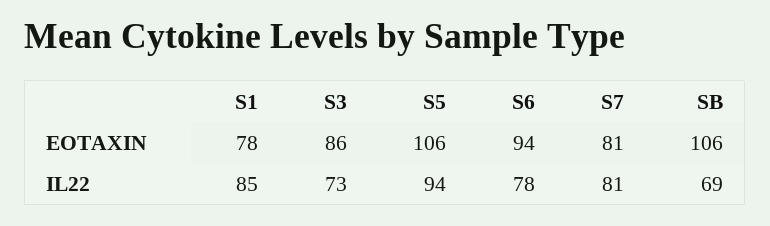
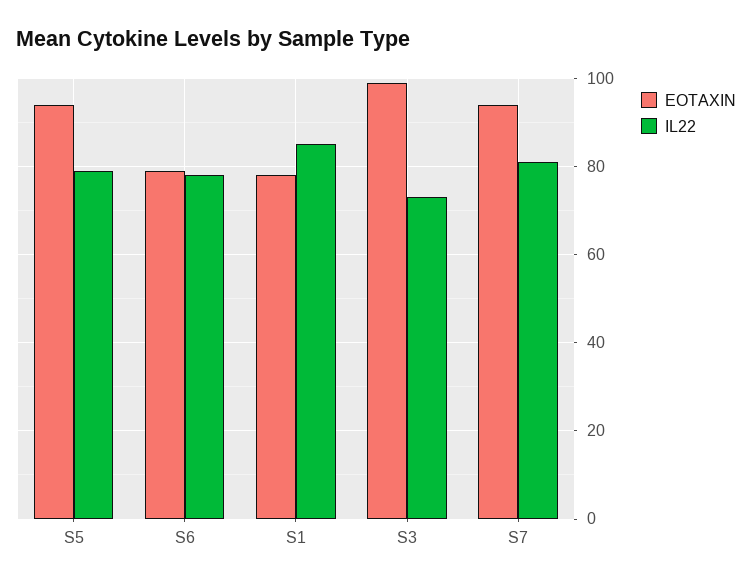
  {
    "EOTAXIN": {
      "S1": 78,
-     "S3": 86,
+     "S3": 100,
-     "S5": 106,
+     "S5": 95,
-     "S6": 94,
+     "S6": 80,
-     "S7": 81,
+     "S7": 95
-     "SB": 106
    },
    "IL22": {
      "S1": 85,
      "S3": 73,
-     "S5": 94,
+     "S5": 80,
      "S6": 78,
-     "S7": 81,
+     "S7": 81
-     "SB": 69
    }
  }

